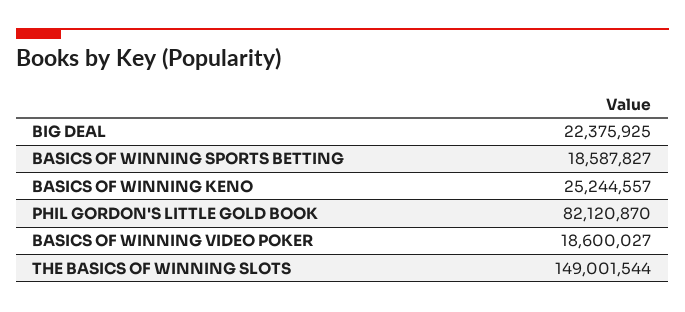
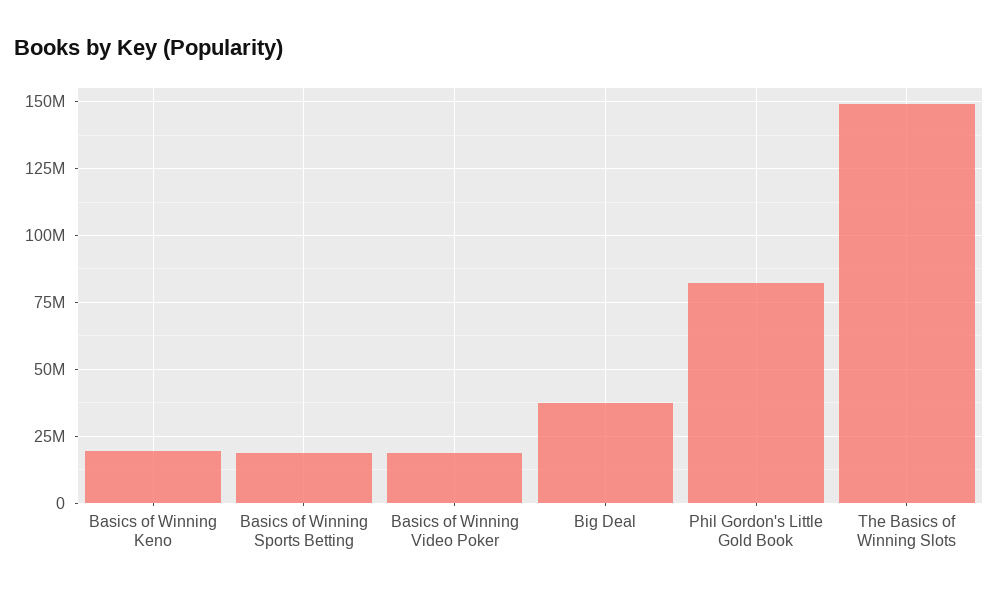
  {
-   "BIG DEAL": 22375925,
+   "BIG DEAL": 37500000,
    "BASICS OF WINNING SPORTS BETTING": 18587827,
-   "BASICS OF WINNING KENO": 25244557,
+   "BASICS OF WINNING KENO": 20000000,
    "PHIL GORDON'S LITTLE GOLD BOOK": 82120870,
    "BASICS OF WINNING VIDEO POKER": 18600027,
    "THE BASICS OF WINNING SLOTS": 149001544
  }

